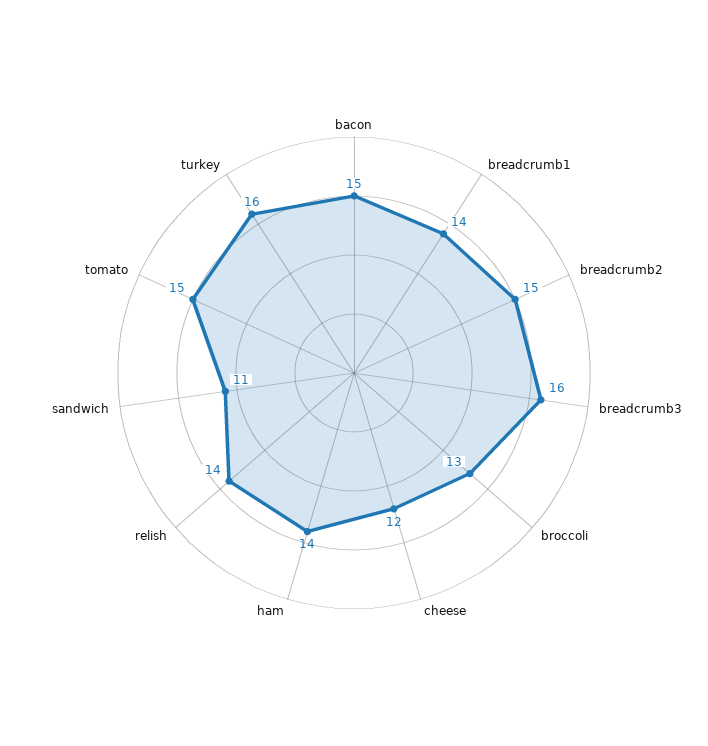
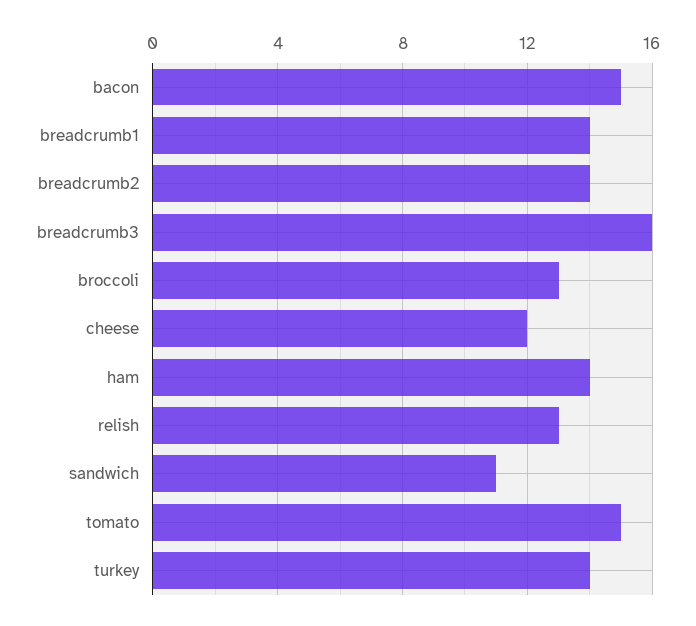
  {
    "bacon": 15,
    "breadcrumb1": 14,
-   "breadcrumb2": 15,
+   "breadcrumb2": 14,
    "breadcrumb3": 16,
    "broccoli": 13,
    "cheese": 12,
    "ham": 14,
-   "relish": 14,
+   "relish": 13,
    "sandwich": 11,
    "tomato": 15,
-   "turkey": 16
+   "turkey": 14
  }

